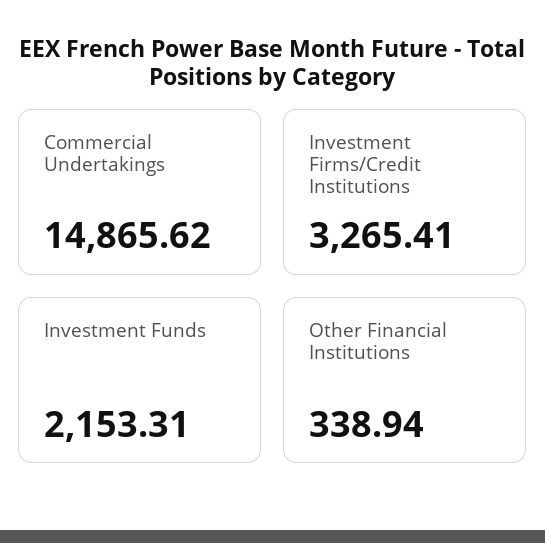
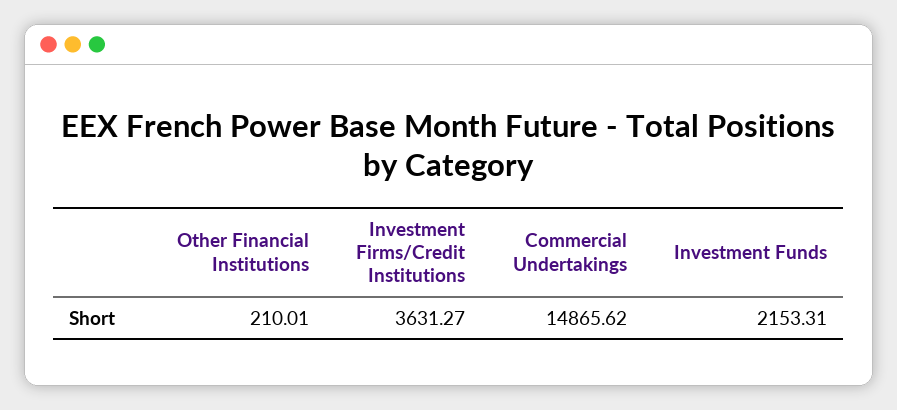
  {
    "Commercial Undertakings": 14865.62,
-   "Investment Firms/Credit Institutions": 3265.41,
+   "Investment Firms/Credit Institutions": 3631.27,
    "Investment Funds": 2153.31,
-   "Other Financial Institutions": 338.94
+   "Other Financial Institutions": 210.01
  }

